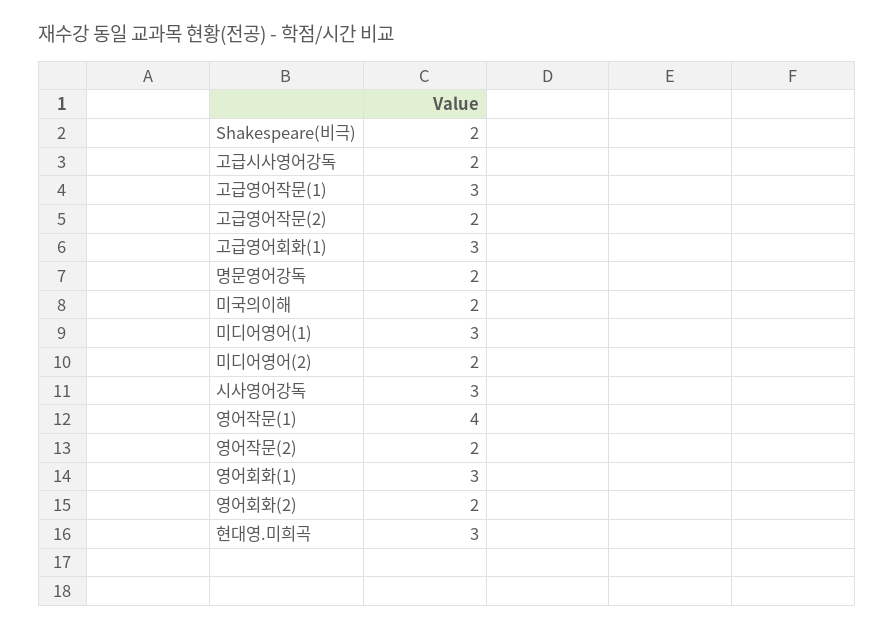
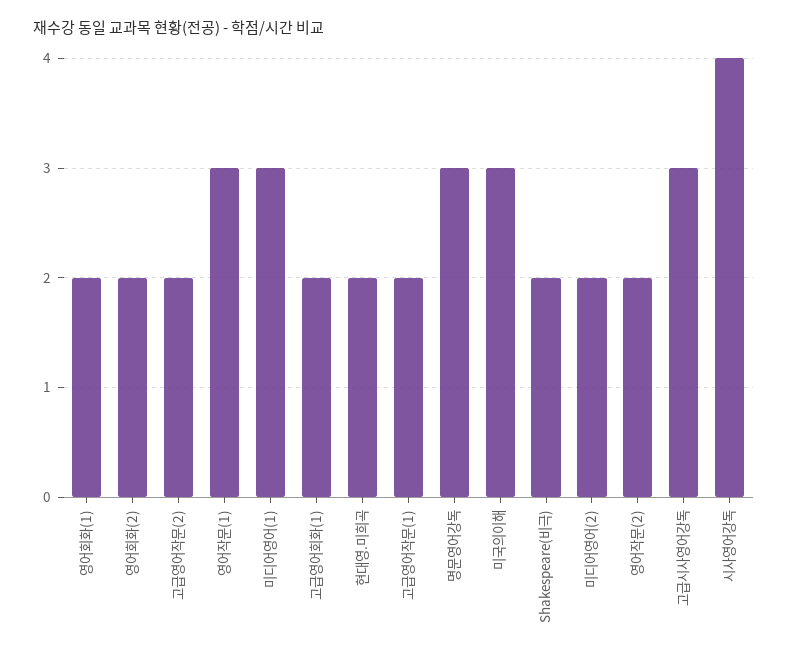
  {
    "Shakespeare(비극)": 2,
-   "고급시사영어강독": 2,
+   "고급시사영어강독": 3,
-   "고급영어작문(1)": 3,
+   "고급영어작문(1)": 2,
    "고급영어작문(2)": 2,
-   "고급영어회화(1)": 3,
+   "고급영어회화(1)": 2,
-   "명문영어강독": 2,
+   "명문영어강독": 3,
-   "미국의이해": 2,
+   "미국의이해": 3,
    "미디어영어(1)": 3,
    "미디어영어(2)": 2,
-   "시사영어강독": 3,
+   "시사영어강독": 4,
-   "영어작문(1)": 4,
+   "영어작문(1)": 3,
    "영어작문(2)": 2,
-   "영어회화(1)": 3,
+   "영어회화(1)": 2,
    "영어회화(2)": 2,
-   "현대영.미희곡": 3
+   "현대영.미희곡": 2
  }

